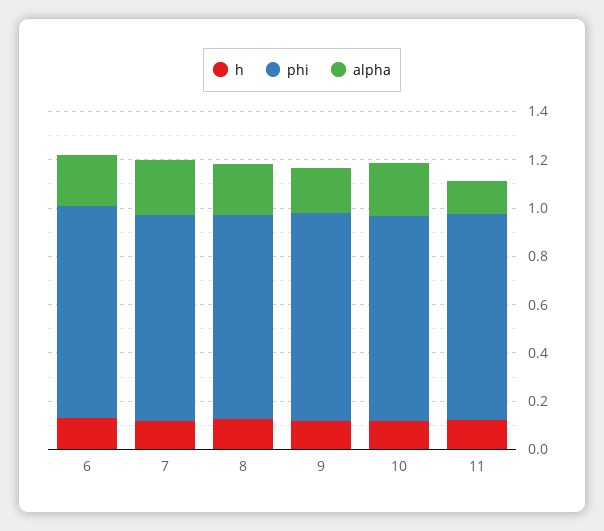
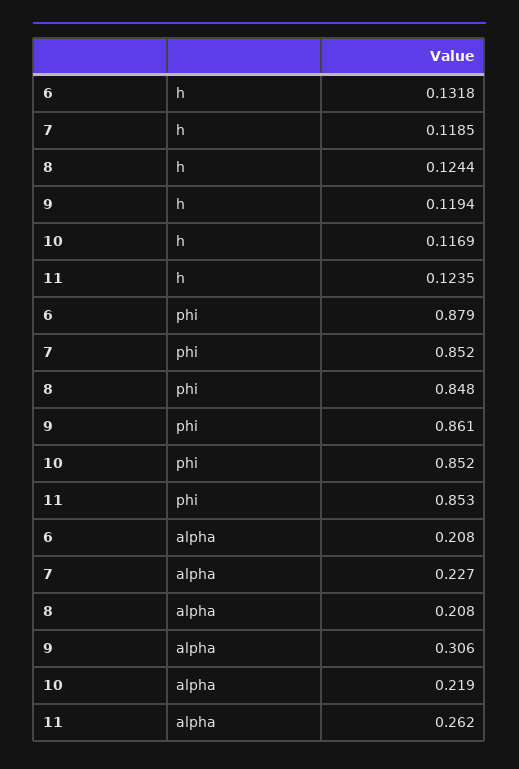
  {
    "h": {
      "6": 0.1318,
      "7": 0.1185,
      "8": 0.1244,
      "9": 0.1194,
      "10": 0.1169,
      "11": 0.1235
    },
    "phi": {
      "6": 0.879,
      "7": 0.852,
      "8": 0.848,
      "9": 0.861,
      "10": 0.852,
      "11": 0.853
    },
    "alpha": {
      "6": 0.208,
      "7": 0.227,
      "8": 0.208,
-     "9": 0.2,
+     "9": 0.306,
      "10": 0.219,
-     "11": 0.15
+     "11": 0.262
    }
  }

